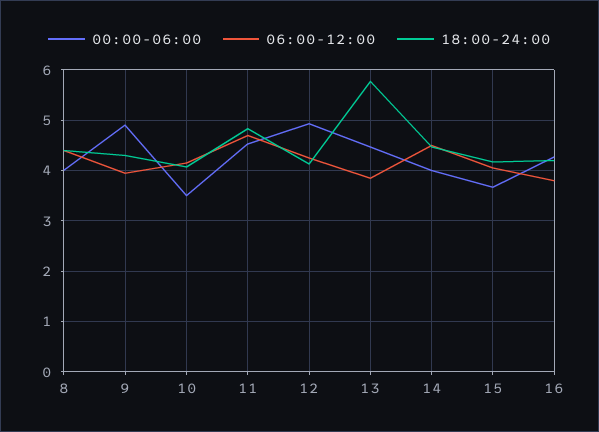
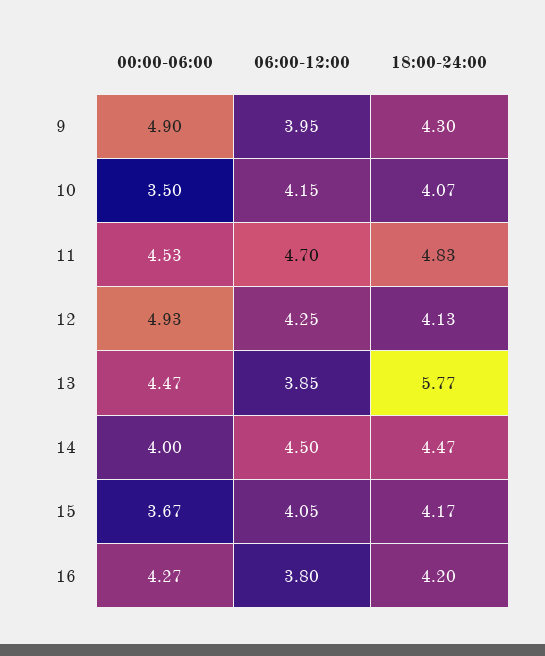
  {
    "00:00-06:00": {
-     "8": 4,
      "9": 4.9,
      "10": 3.5,
      "11": 4.53,
      "12": 4.93,
      "13": 4.47,
      "14": 4,
      "15": 3.67,
      "16": 4.27
    },
    "06:00-12:00": {
-     "8": 4.4,
      "9": 3.95,
      "10": 4.15,
      "11": 4.7,
      "12": 4.25,
      "13": 3.85,
      "14": 4.5,
      "15": 4.05,
      "16": 3.8
    },
    "18:00-24:00": {
-     "8": 4.4,
      "9": 4.3,
      "10": 4.07,
      "11": 4.83,
      "12": 4.13,
      "13": 5.77,
      "14": 4.47,
      "15": 4.17,
      "16": 4.2
    }
  }

